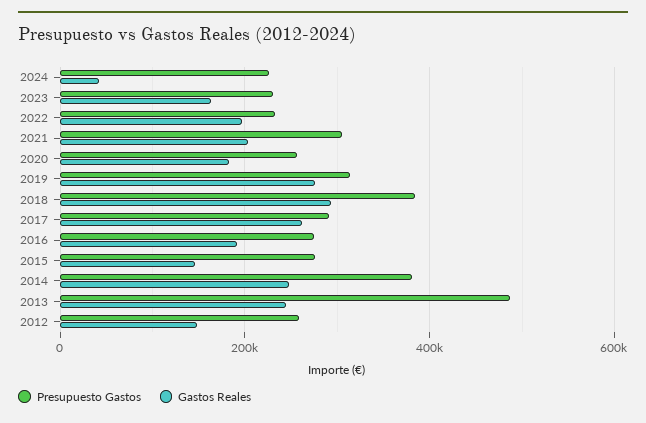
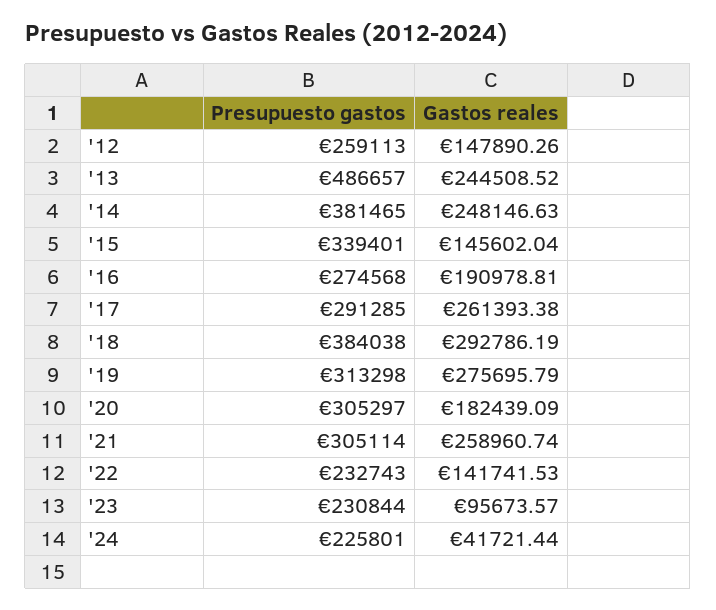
  {
    "Presupuesto Gastos": {
      "2024": 225801,
      "2023": 230844,
      "2022": 232743,
      "2021": 305114,
-     "2020": 260000,
+     "2020": 305297,
      "2019": 313298,
      "2018": 384038,
      "2017": 291285,
      "2016": 274568,
-     "2015": 280000,
+     "2015": 339401,
      "2014": 381465,
      "2013": 486657,
      "2012": 259113
    },
    "Gastos Reales": {
      "2024": 41721.44,
-     "2023": 160000,
+     "2023": 95673.57,
-     "2022": 200000,
+     "2022": 141741.53,
-     "2021": 200000,
+     "2021": 258960.74,
      "2020": 182439.09,
      "2019": 275695.79,
      "2018": 292786.19,
      "2017": 261393.38,
      "2016": 190978.81,
      "2015": 145602.04,
      "2014": 248146.63,
      "2013": 244508.52,
      "2012": 147890.26
    }
  }

